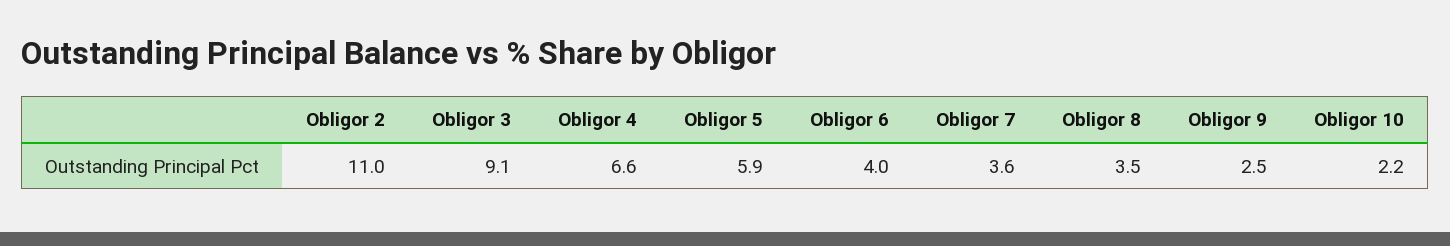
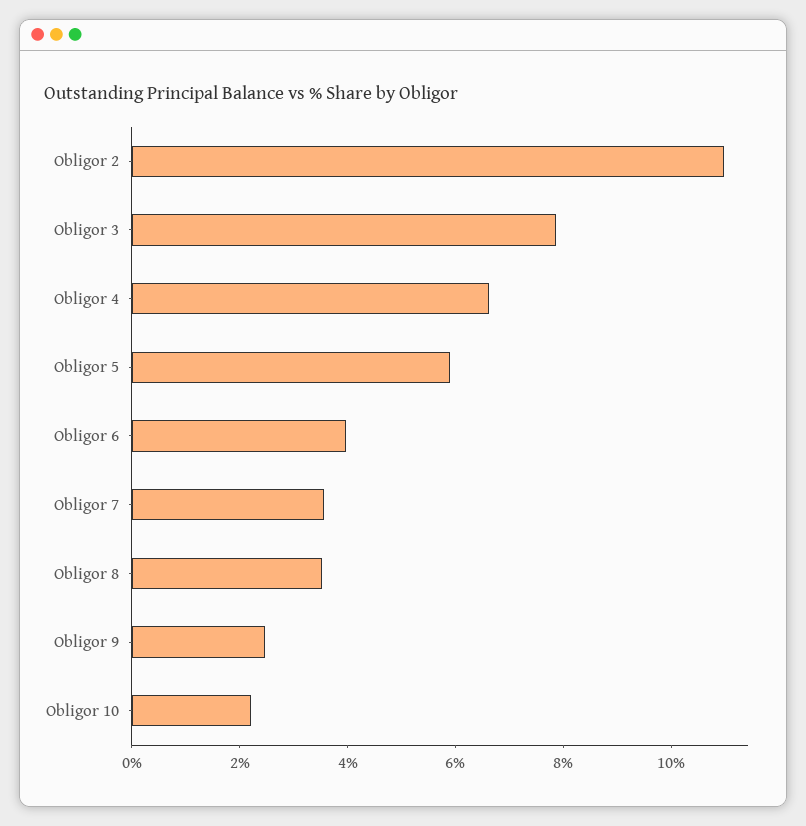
  {
    "Obligor 2": 11,
-   "Obligor 3": 9.1,
+   "Obligor 3": 8,
    "Obligor 4": 6.6,
    "Obligor 5": 5.9,
    "Obligor 6": 4,
    "Obligor 7": 3.6,
    "Obligor 8": 3.5,
    "Obligor 9": 2.5,
    "Obligor 10": 2.2
  }

